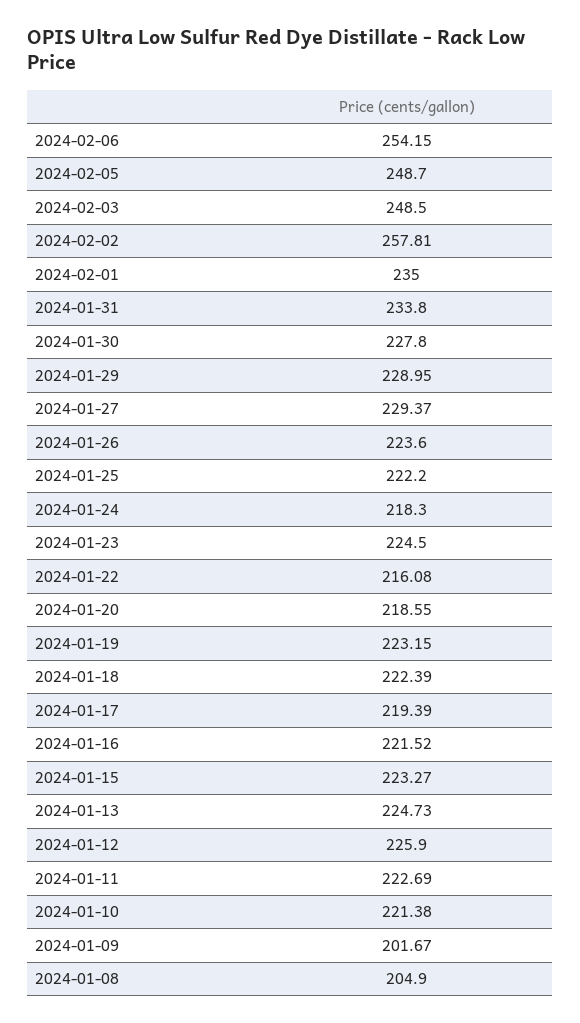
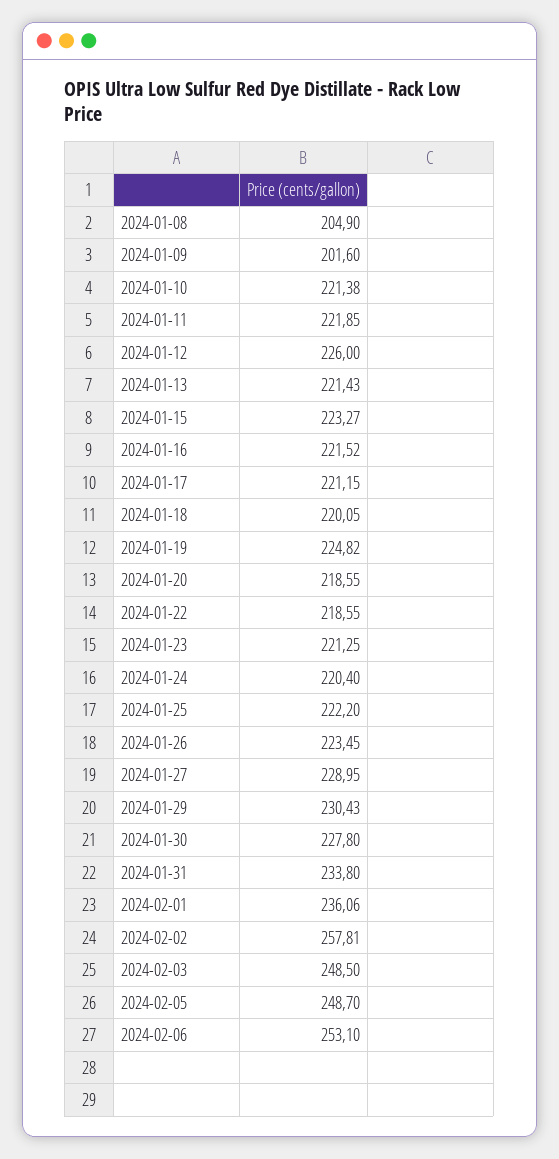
  {
-   "2024-02-06": 254.15,
+   "2024-02-06": 253.1,
    "2024-02-05": 248.7,
    "2024-02-03": 248.5,
    "2024-02-02": 257.81,
-   "2024-02-01": 235,
+   "2024-02-01": 236.06,
    "2024-01-31": 233.8,
    "2024-01-30": 227.8,
-   "2024-01-29": 228.95,
+   "2024-01-29": 230.43,
-   "2024-01-27": 229.37,
+   "2024-01-27": 228.95,
-   "2024-01-26": 223.6,
+   "2024-01-26": 223.45,
    "2024-01-25": 222.2,
-   "2024-01-24": 218.3,
+   "2024-01-24": 220.4,
-   "2024-01-23": 224.5,
+   "2024-01-23": 221.25,
-   "2024-01-22": 216.08,
+   "2024-01-22": 218.55,
    "2024-01-20": 218.55,
-   "2024-01-19": 223.15,
+   "2024-01-19": 224.82,
-   "2024-01-18": 222.39,
+   "2024-01-18": 220.05,
-   "2024-01-17": 219.39,
+   "2024-01-17": 221.15,
    "2024-01-16": 221.52,
    "2024-01-15": 223.27,
-   "2024-01-13": 224.73,
+   "2024-01-13": 221.43,
-   "2024-01-12": 225.9,
+   "2024-01-12": 226,
-   "2024-01-11": 222.69,
+   "2024-01-11": 221.85,
    "2024-01-10": 221.38,
-   "2024-01-09": 201.67,
+   "2024-01-09": 201.6,
    "2024-01-08": 204.9
  }

